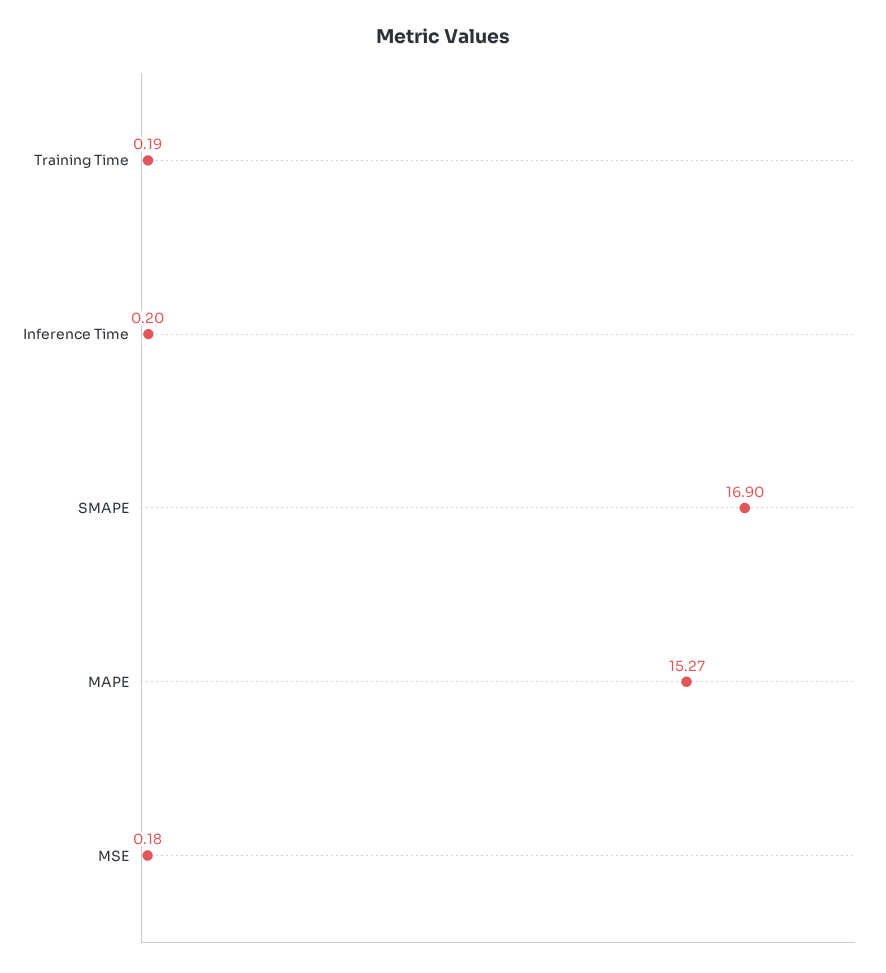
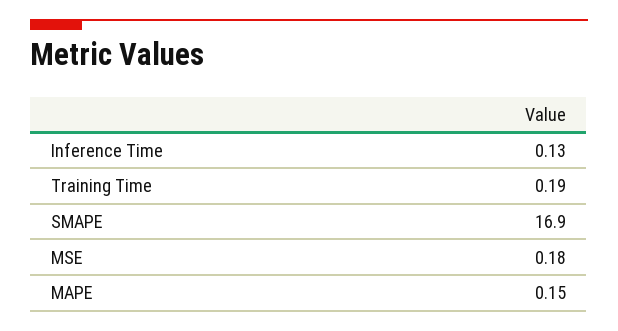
  {
    "Training Time": 0.19,
-   "Inference Time": 0.2,
+   "Inference Time": 0.13,
    "SMAPE": 16.9,
-   "MAPE": 15.27,
+   "MAPE": 0.15,
    "MSE": 0.18
  }

